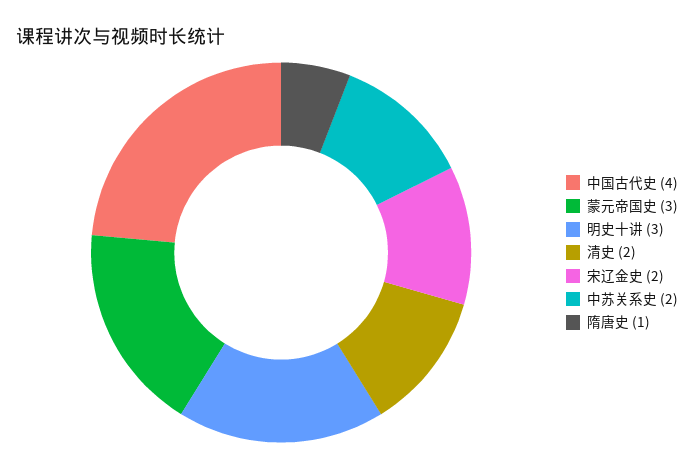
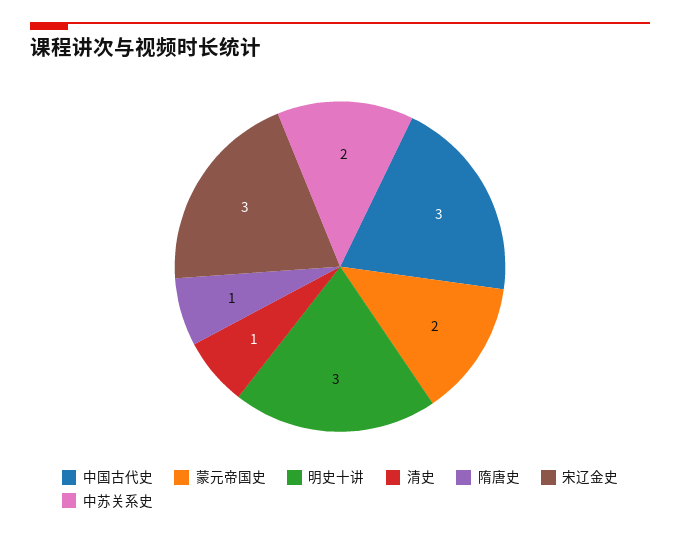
  {
-   "中国古代史": 4,
+   "中国古代史": 3,
-   "蒙元帝国史": 3,
+   "蒙元帝国史": 2,
    "明史十讲": 3,
-   "清史": 2,
+   "清史": 1,
-   "宋辽金史": 2,
+   "宋辽金史": 3,
    "中苏关系史": 2,
    "隋唐史": 1
  }

